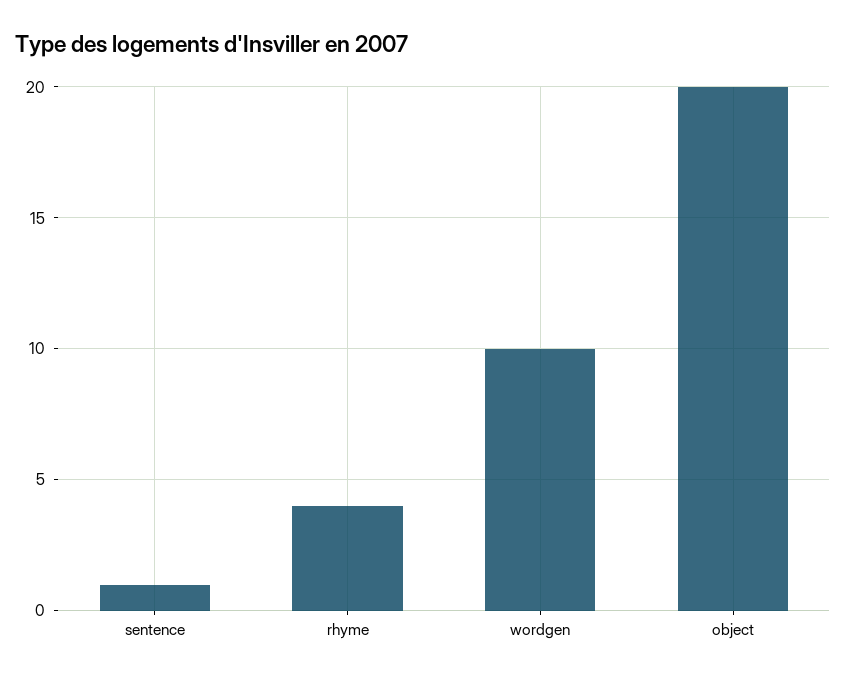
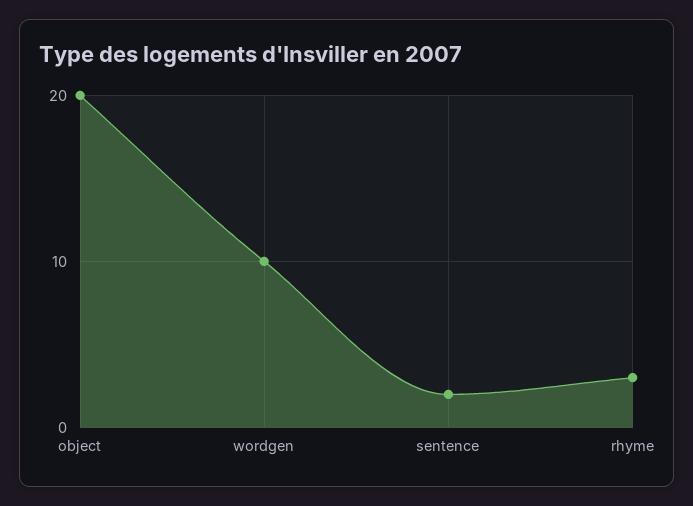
  {
-   "sentence": 1,
+   "sentence": 2,
-   "rhyme": 4,
+   "rhyme": 3,
    "wordgen": 10,
    "object": 20
  }

